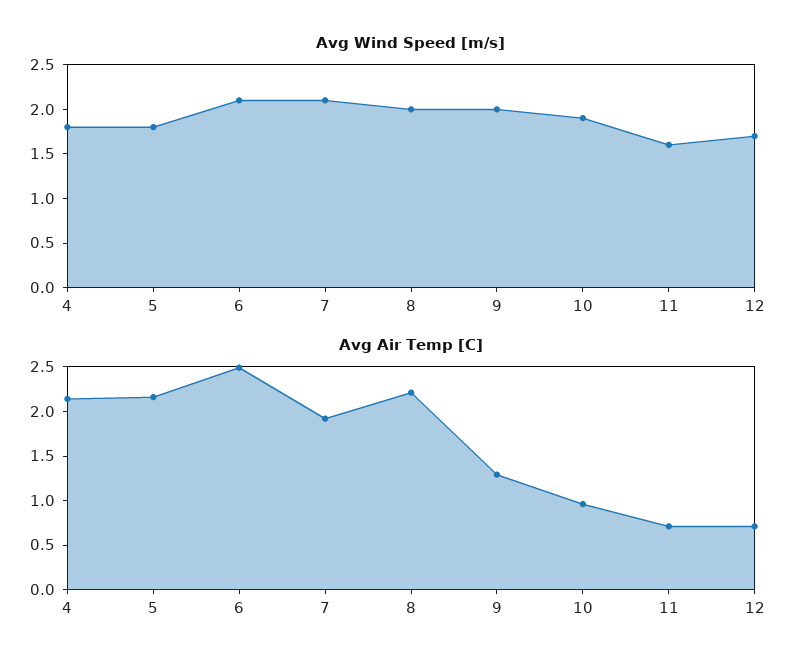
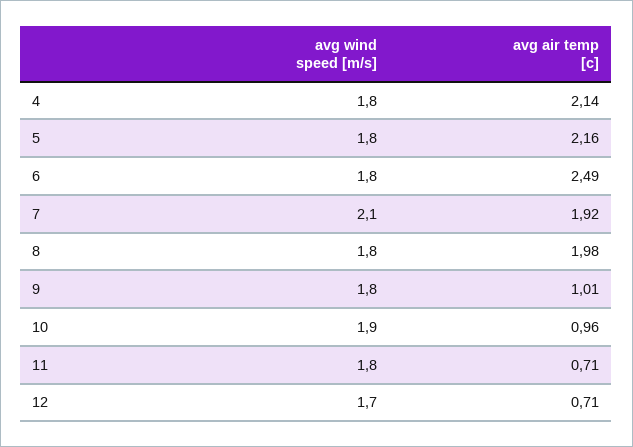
  {
    "Avg Wind Speed [m/s]": {
      "4": 1.8,
      "5": 1.8,
-     "6": 2.1,
+     "6": 1.8,
      "7": 2.1,
-     "8": 2,
+     "8": 1.8,
-     "9": 2,
+     "9": 1.8,
      "10": 1.9,
-     "11": 1.6,
+     "11": 1.8,
      "12": 1.7
    },
    "Avg Air Temp [C]": {
      "4": 2.14,
      "5": 2.16,
      "6": 2.49,
      "7": 1.92,
-     "8": 2.2,
+     "8": 1.98,
-     "9": 1.3,
+     "9": 1.01,
      "10": 0.96,
      "11": 0.71,
      "12": 0.71
    }
  }

